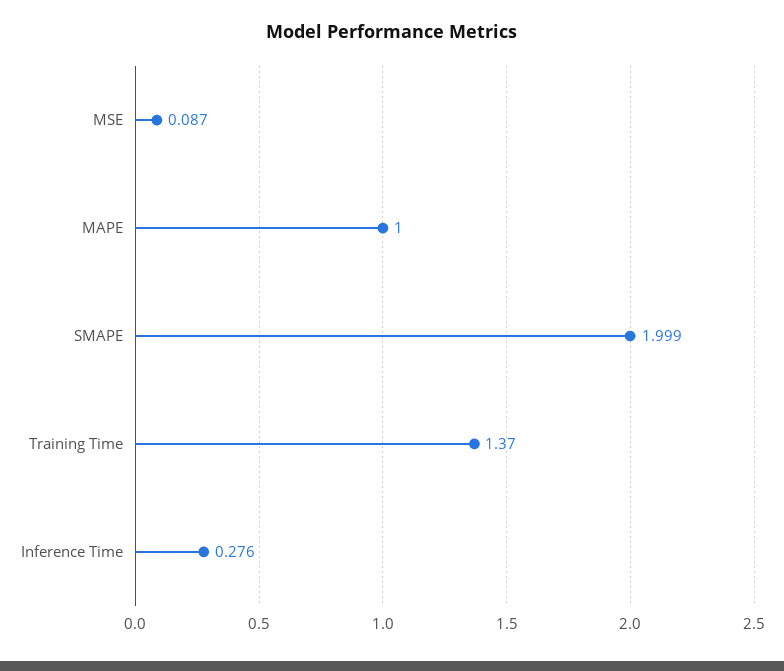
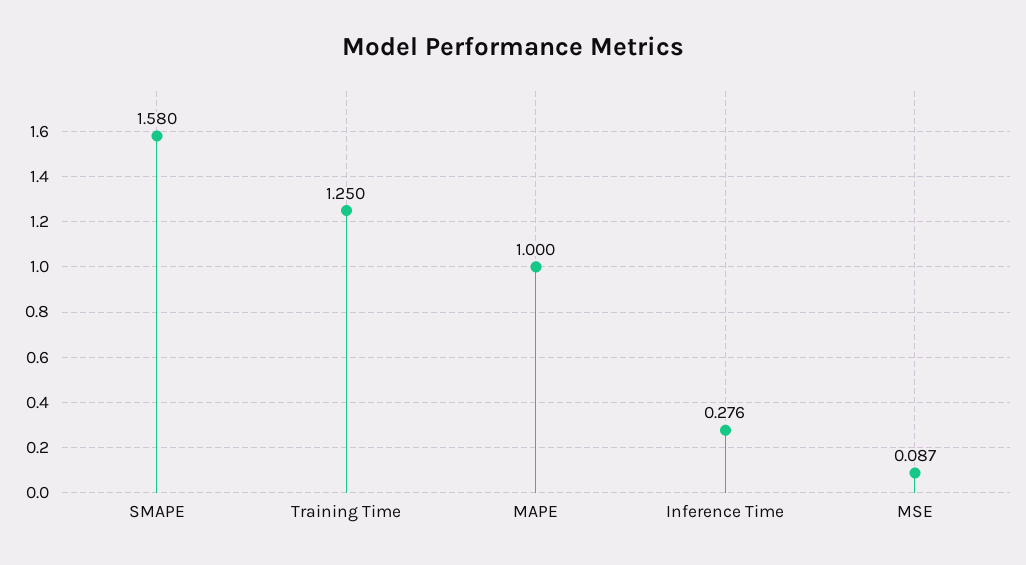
  {
    "MSE": 0.087,
    "MAPE": 1,
-   "SMAPE": 1.999,
+   "SMAPE": 1.58,
-   "Training Time": 1.37,
+   "Training Time": 1.25,
    "Inference Time": 0.276
  }

